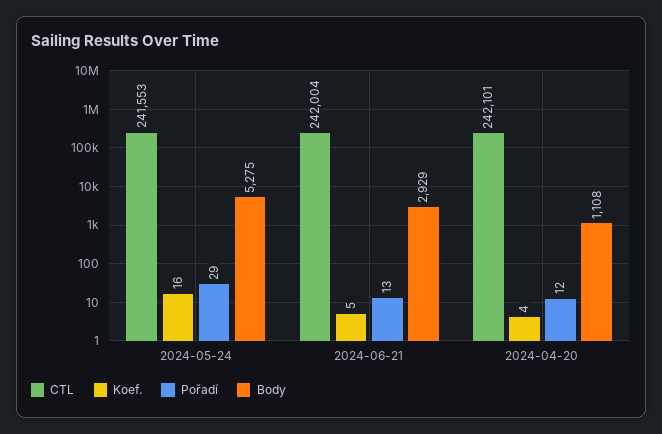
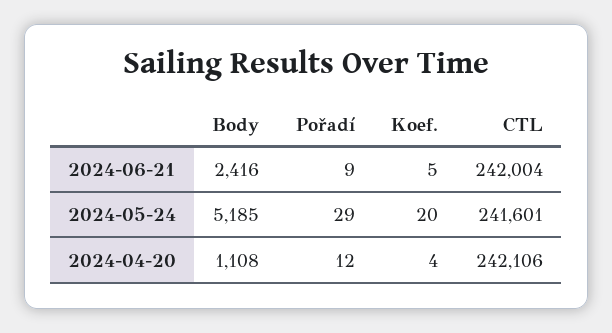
  {
    "CTL": {
-     "2024-05-24": 241553,
+     "2024-05-24": 241601,
      "2024-06-21": 242004,
-     "2024-04-20": 242101
+     "2024-04-20": 242106
    },
    "Koef.": {
-     "2024-05-24": 16,
+     "2024-05-24": 20,
      "2024-06-21": 5,
      "2024-04-20": 4
    },
    "Pořadí": {
      "2024-05-24": 29,
-     "2024-06-21": 13,
+     "2024-06-21": 9,
      "2024-04-20": 12
    },
    "Body": {
-     "2024-05-24": 5275,
+     "2024-05-24": 5185,
-     "2024-06-21": 2929,
+     "2024-06-21": 2416,
      "2024-04-20": 1108
    }
  }

